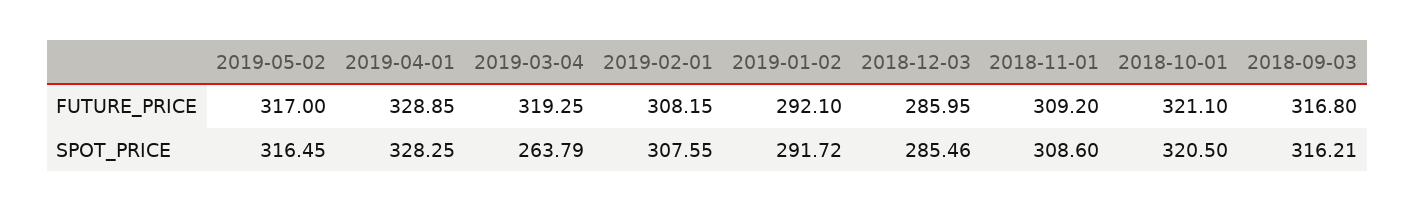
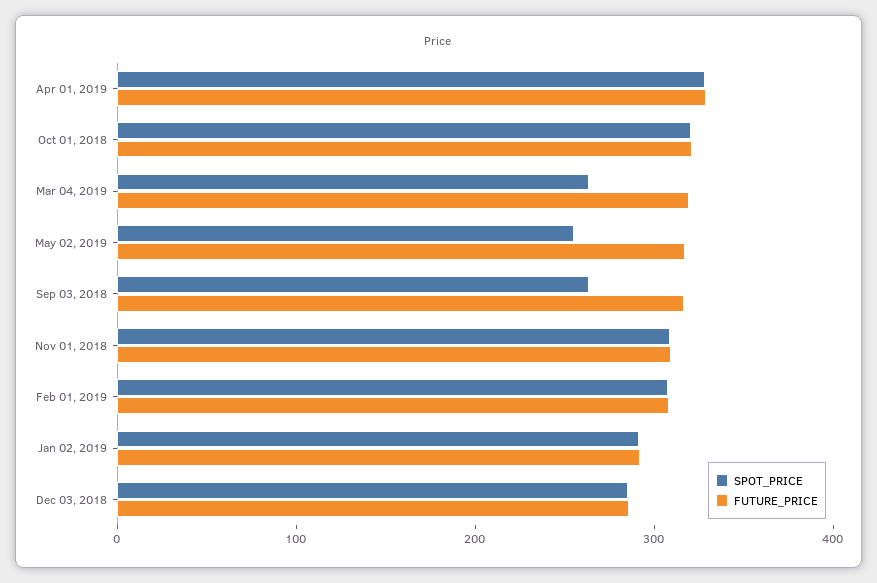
  {
    "FUTURE_PRICE": {
      "2019-05-02": 317,
      "2019-04-01": 328.85,
      "2019-03-04": 319.25,
      "2019-02-01": 308.15,
      "2019-01-02": 292.1,
      "2018-12-03": 285.95,
      "2018-11-01": 309.2,
      "2018-10-01": 321.1,
      "2018-09-03": 316.8
    },
    "SPOT_PRICE": {
-     "2019-05-02": 316.45,
+     "2019-05-02": 260,
      "2019-04-01": 328.25,
      "2019-03-04": 263.79,
      "2019-02-01": 307.55,
      "2019-01-02": 291.72,
      "2018-12-03": 285.46,
      "2018-11-01": 308.6,
      "2018-10-01": 320.5,
-     "2018-09-03": 316.21
+     "2018-09-03": 260
    }
  }

